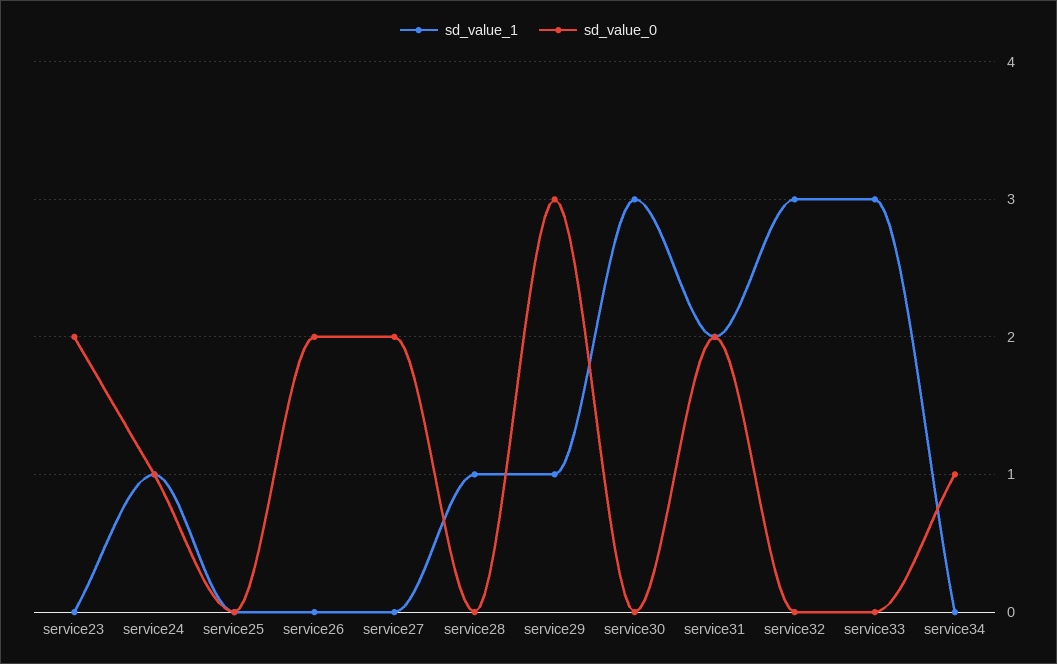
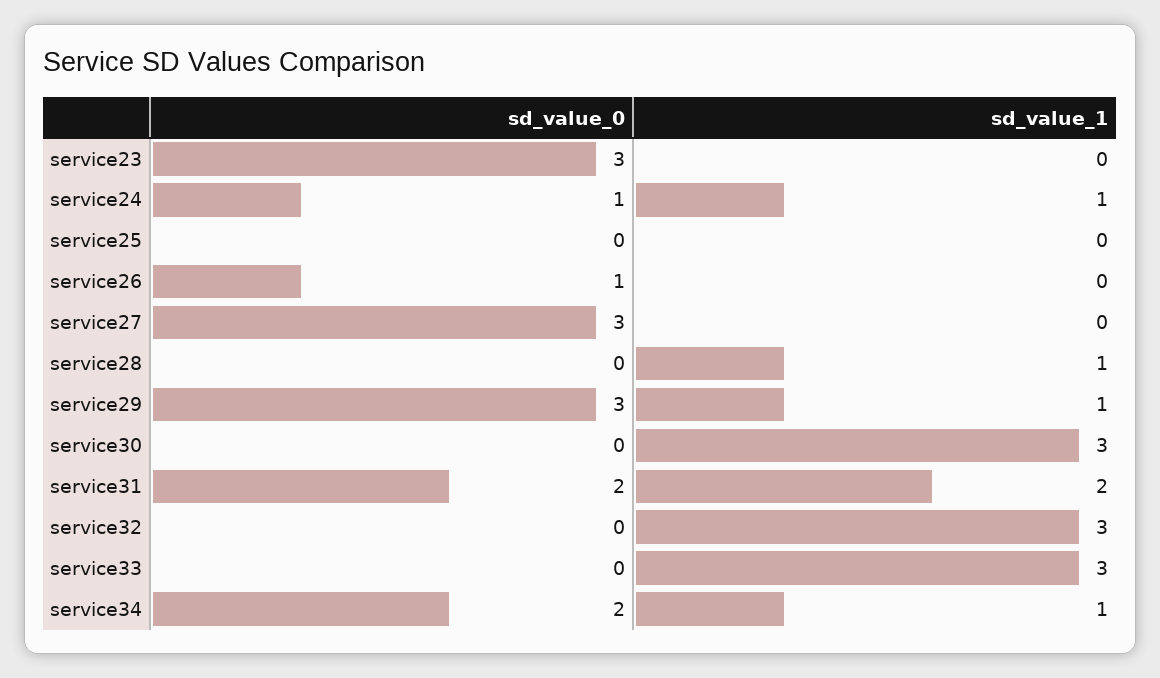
  {
    "sd_value_1": {
      "service23": 0,
      "service24": 1,
      "service25": 0,
      "service26": 0,
      "service27": 0,
      "service28": 1,
      "service29": 1,
      "service30": 3,
      "service31": 2,
      "service32": 3,
      "service33": 3,
-     "service34": 0
+     "service34": 1
    },
    "sd_value_0": {
-     "service23": 2,
+     "service23": 3,
      "service24": 1,
      "service25": 0,
-     "service26": 2,
+     "service26": 1,
-     "service27": 2,
+     "service27": 3,
      "service28": 0,
      "service29": 3,
      "service30": 0,
      "service31": 2,
      "service32": 0,
      "service33": 0,
-     "service34": 1
+     "service34": 2
    }
  }

